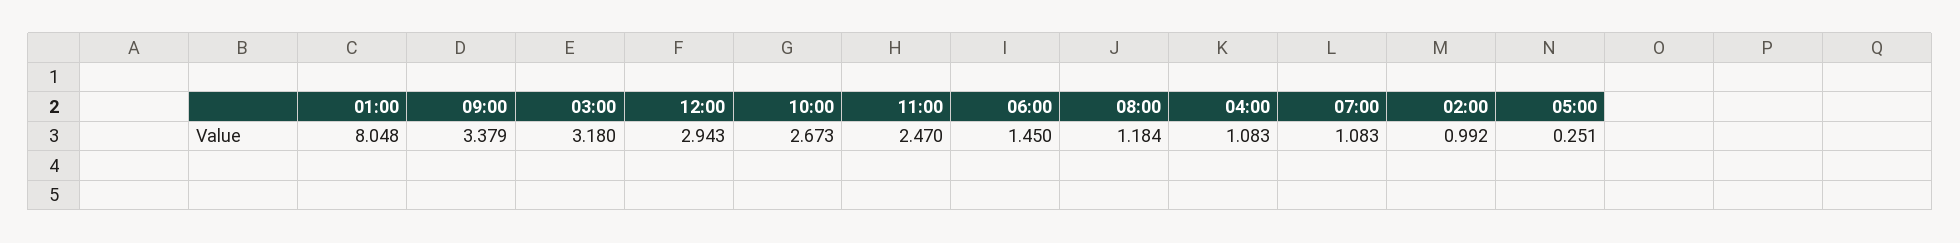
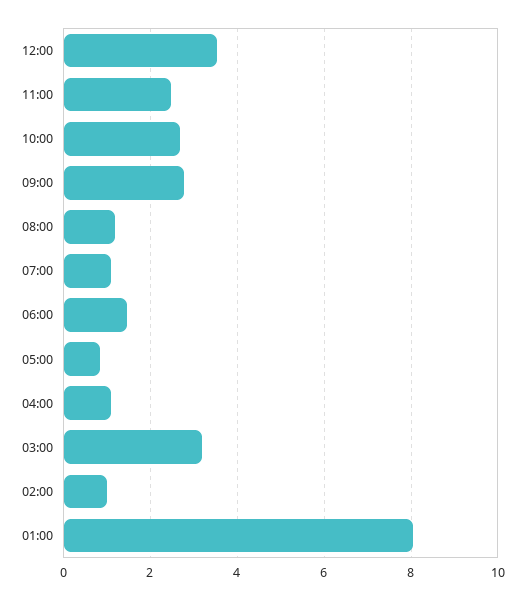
  {
    "01:00": 8.048,
-   "09:00": 3.379,
+   "09:00": 2.8,
    "03:00": 3.18,
-   "12:00": 2.943,
+   "12:00": 3.6,
    "10:00": 2.673,
    "11:00": 2.47,
    "06:00": 1.45,
    "08:00": 1.184,
    "04:00": 1.083,
    "07:00": 1.083,
    "02:00": 0.992,
-   "05:00": 0.251
+   "05:00": 0.8
  }

